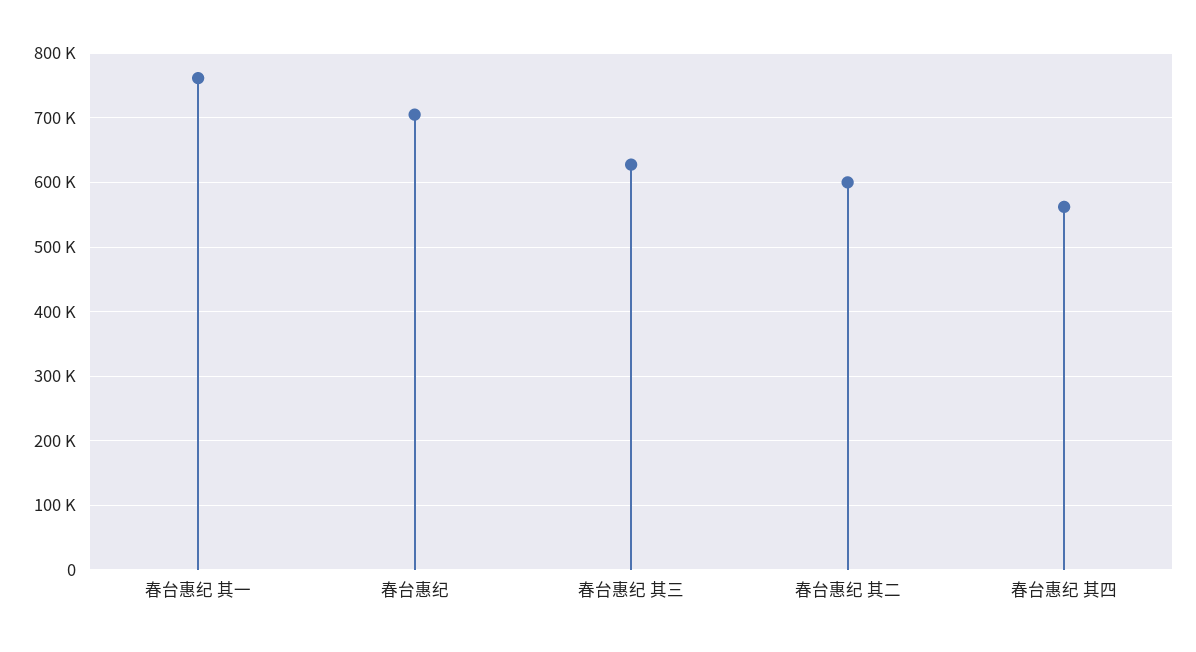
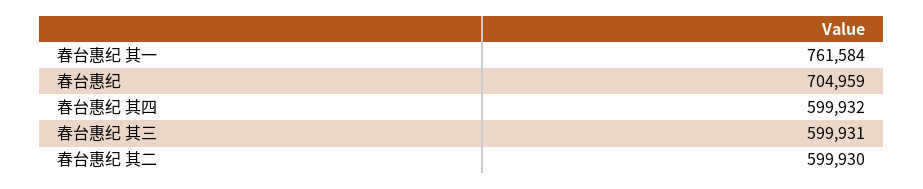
  {
    "春台惠纪 其一": 761584,
    "春台惠纪": 704959,
-   "春台惠纪 其三": 630000,
+   "春台惠纪 其三": 599931,
    "春台惠纪 其二": 599930,
-   "春台惠纪 其四": 560000
+   "春台惠纪 其四": 599932
  }

